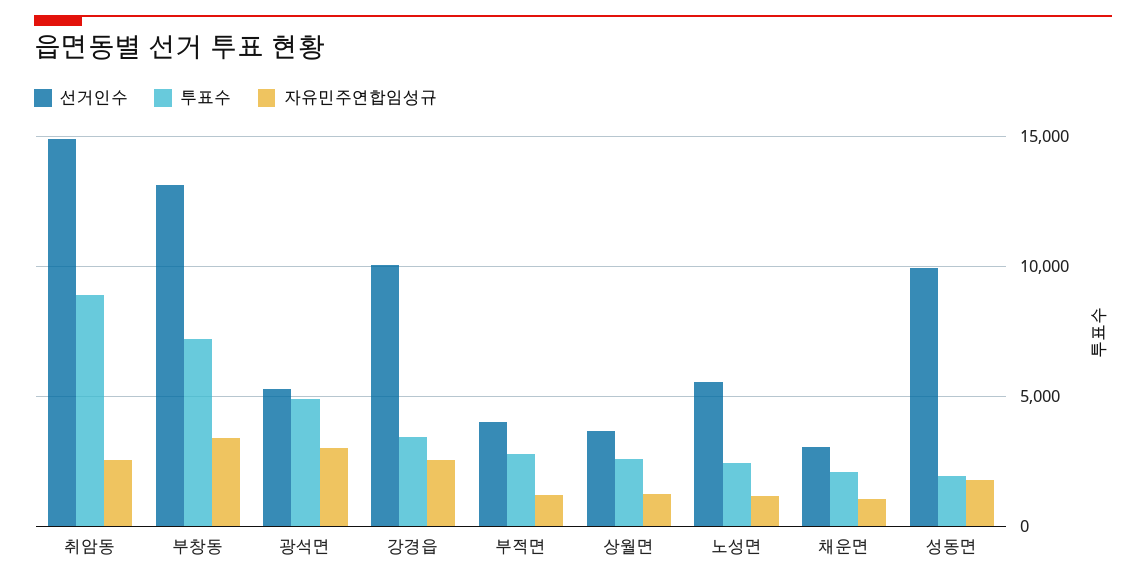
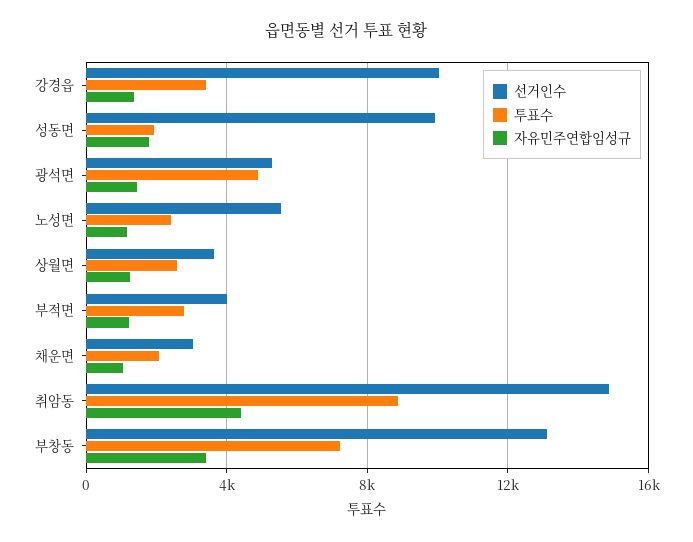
  {
    "선거인수": {
      "취암동": 15000,
      "부창동": 13000,
      "광석면": 5500,
      "강경읍": 10000,
      "부적면": 4000,
      "상월면": 3500,
      "노성면": 5500,
      "채운면": 3000,
      "성동면": 10000
    },
    "투표수": {
      "취암동": 9000,
      "부창동": 7000,
      "광석면": 5000,
      "강경읍": 3500,
      "부적면": 3000,
      "상월면": 2500,
      "노성면": 2500,
      "채운면": 2000,
      "성동면": 2000
    },
    "자유민주연합임성규": {
-     "취암동": 2500,
+     "취암동": 4500,
      "부창동": 3500,
-     "광석면": 3000,
+     "광석면": 1500,
-     "강경읍": 2500,
+     "강경읍": 1500,
      "부적면": 1000,
      "상월면": 1000,
      "노성면": 1000,
      "채운면": 1000,
      "성동면": 2000
    }
  }

